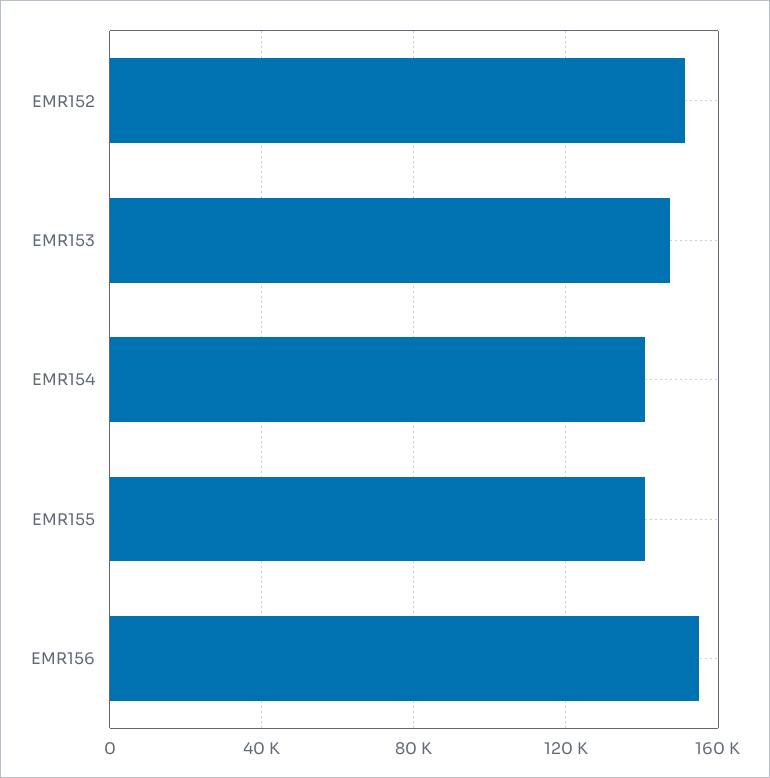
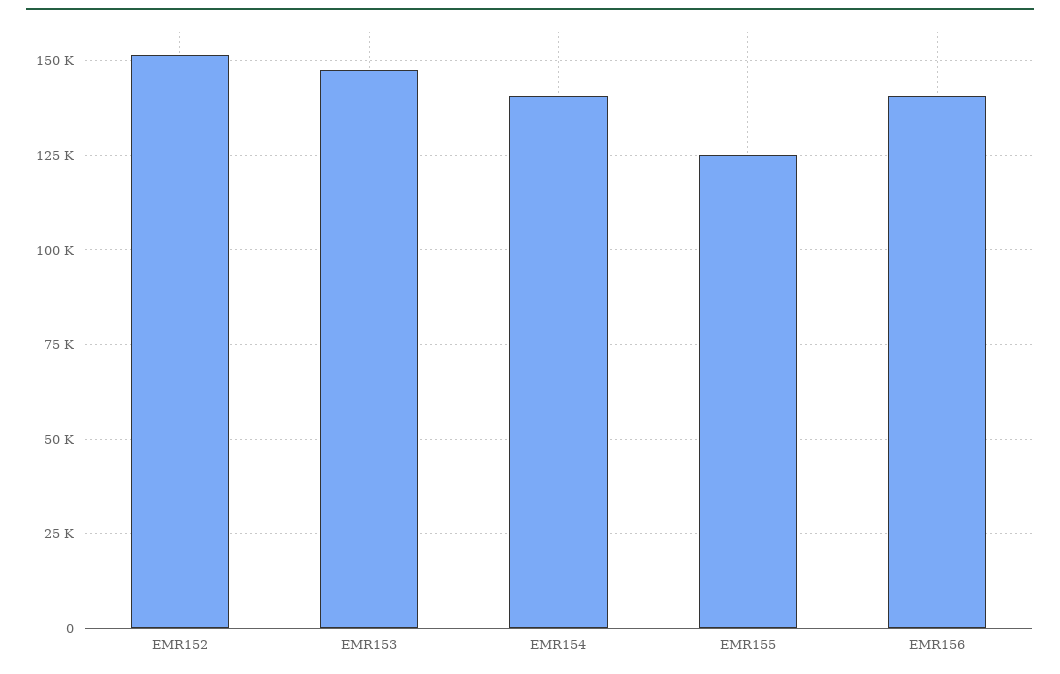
  {
    "EMR152": 152500,
    "EMR153": 147500,
    "EMR154": 140000,
-   "EMR155": 140000,
+   "EMR155": 125000,
-   "EMR156": 155000
+   "EMR156": 140000
  }

